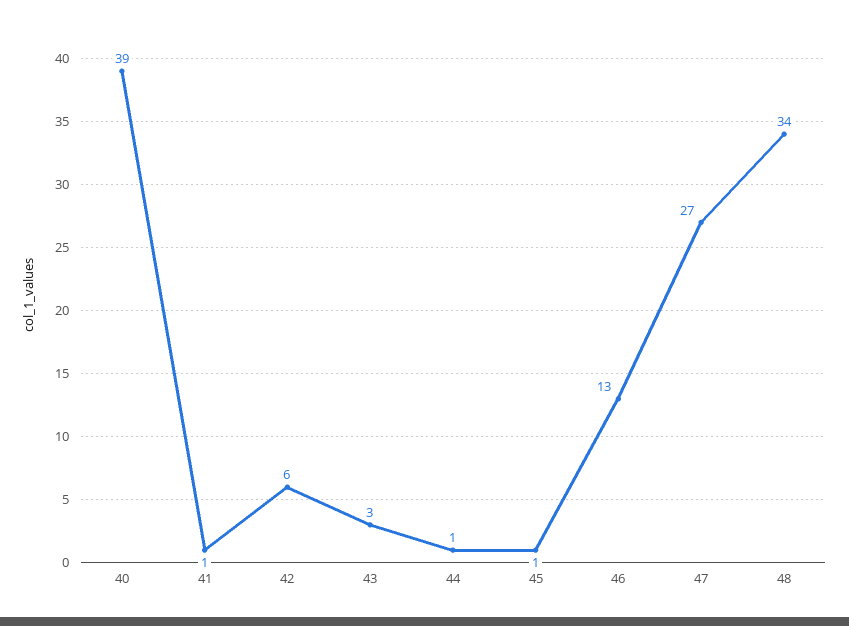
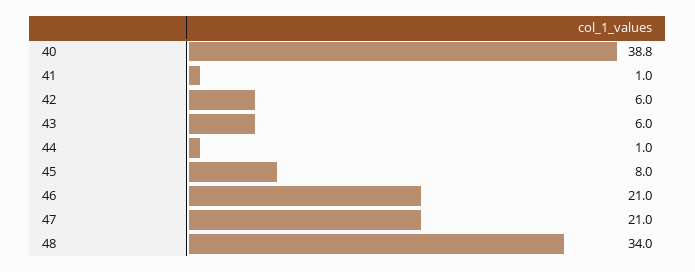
  {
    "40": 38.8,
    "41": 1,
    "42": 6,
-   "43": 3,
+   "43": 6,
    "44": 1,
-   "45": 1,
+   "45": 8,
-   "46": 13,
+   "46": 21,
-   "47": 27,
+   "47": 21,
    "48": 34
  }

